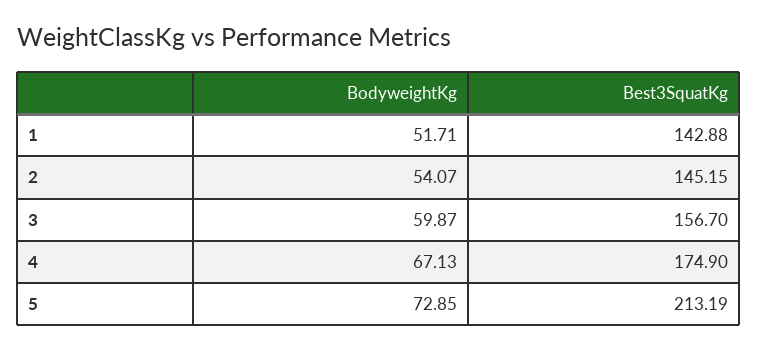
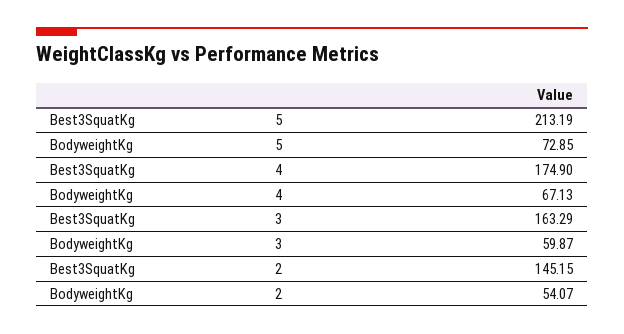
  {
    "BodyweightKg": {
-     "1": 51.71,
      "2": 54.07,
      "3": 59.87,
      "4": 67.13,
      "5": 72.85
    },
    "Best3SquatKg": {
-     "1": 142.88,
      "2": 145.15,
-     "3": 156.7,
+     "3": 163.29,
      "4": 174.9,
      "5": 213.19
    }
  }

